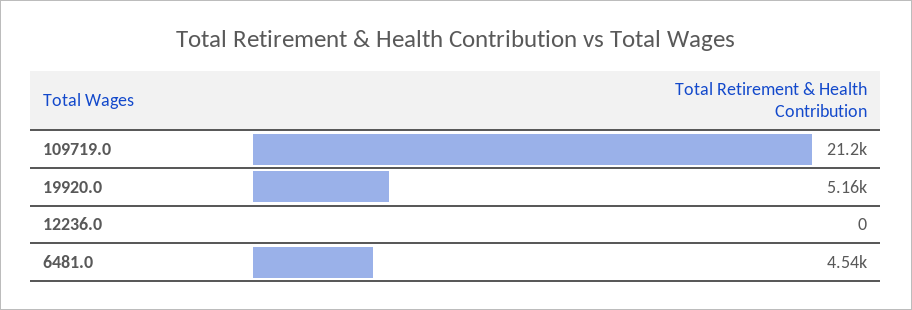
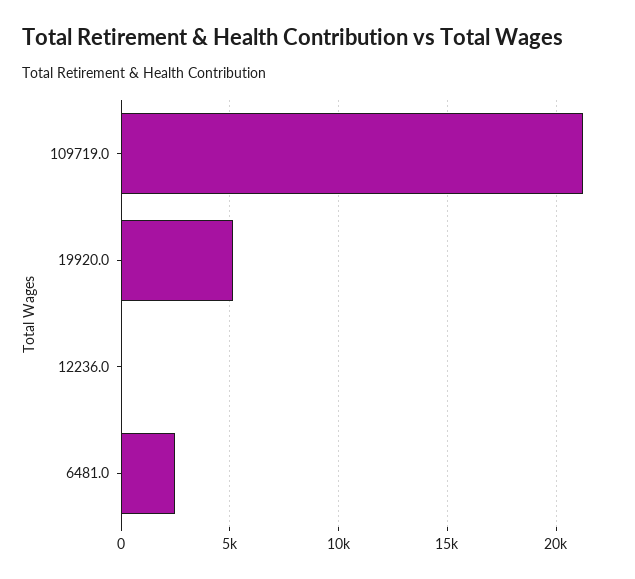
  {
    "109719.0": 21200,
    "19920.0": 5160,
    "12236.0": 0,
-   "6481.0": 4540
+   "6481.0": 2500
  }

